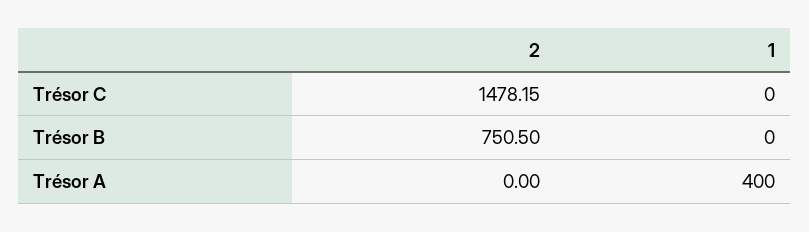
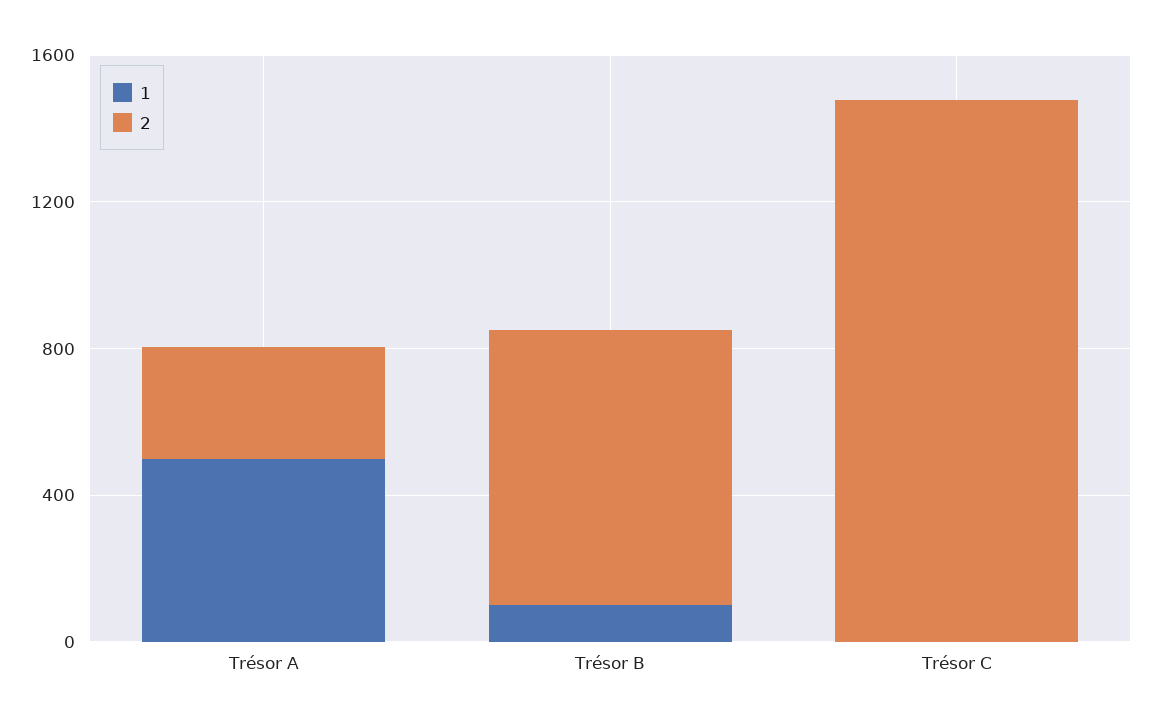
  {
    "2": {
      "Trésor C": 1478.15,
      "Trésor B": 750.5,
-     "Trésor A": 0
+     "Trésor A": 300
    },
    "1": {
      "Trésor C": 0,
-     "Trésor B": 0,
+     "Trésor B": 100,
-     "Trésor A": 400
+     "Trésor A": 500
    }
  }

